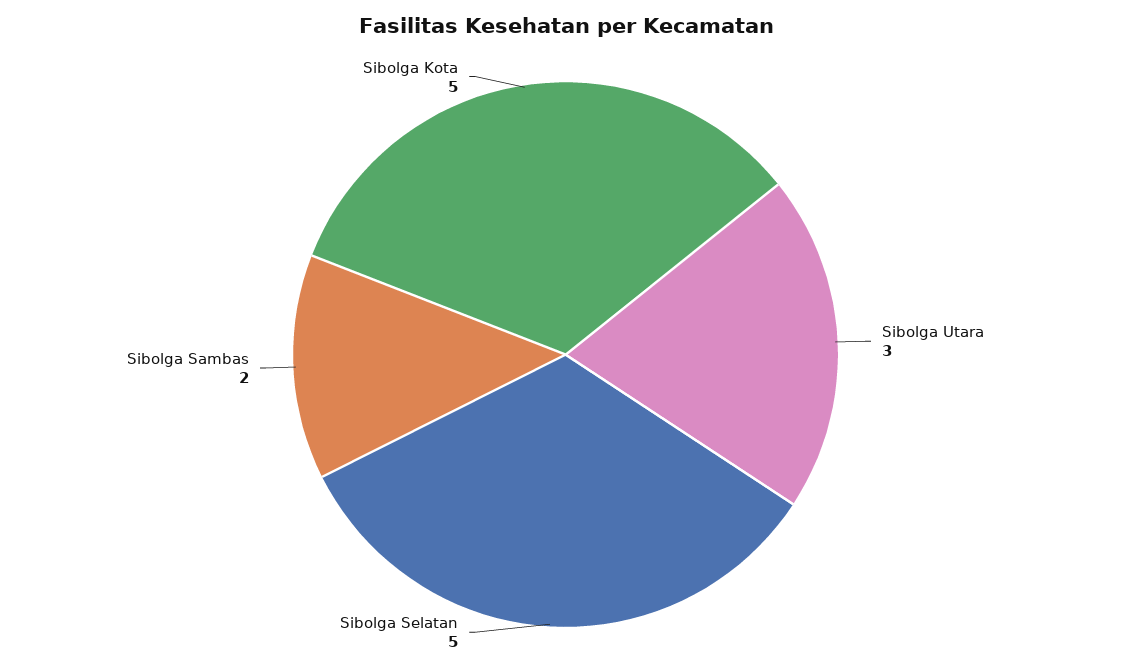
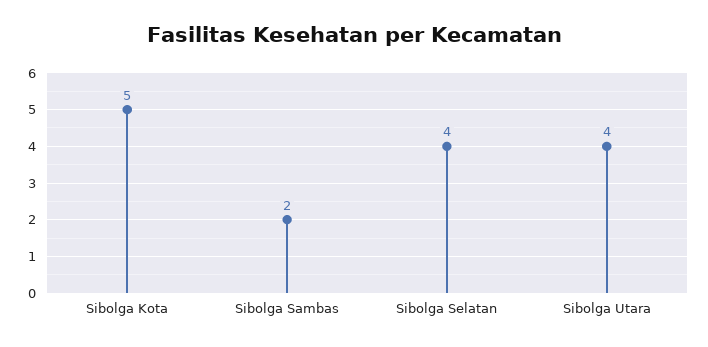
  {
-   "Sibolga Utara": 3,
+   "Sibolga Utara": 4,
-   "Sibolga Selatan": 5,
+   "Sibolga Selatan": 4,
    "Sibolga Sambas": 2,
    "Sibolga Kota": 5
  }

